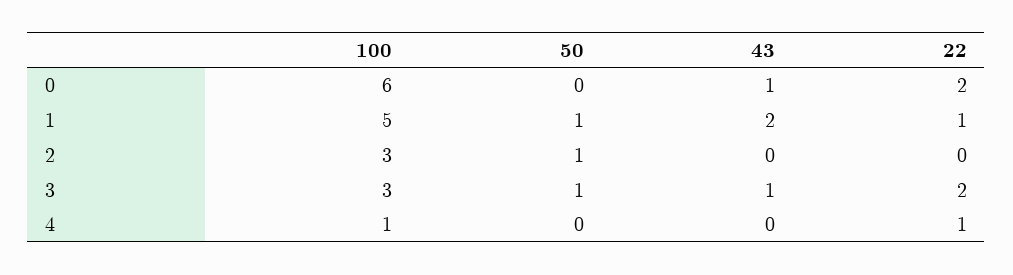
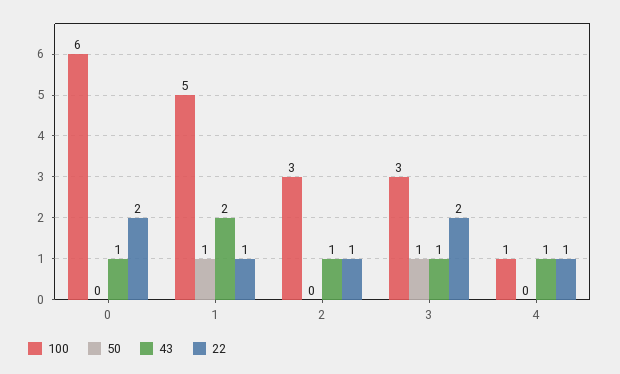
  {
    "100": {
      "0": 6,
      "1": 5,
      "2": 3,
      "3": 3,
      "4": 1
    },
    "50": {
      "0": 0,
      "1": 1,
-     "2": 1,
+     "2": 0,
      "3": 1,
      "4": 0
    },
    "43": {
      "0": 1,
      "1": 2,
-     "2": 0,
+     "2": 1,
      "3": 1,
-     "4": 0
+     "4": 1
    },
    "22": {
      "0": 2,
      "1": 1,
-     "2": 0,
+     "2": 1,
      "3": 2,
      "4": 1
    }
  }

